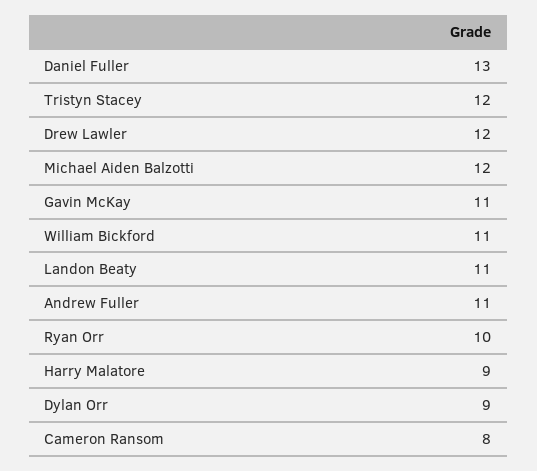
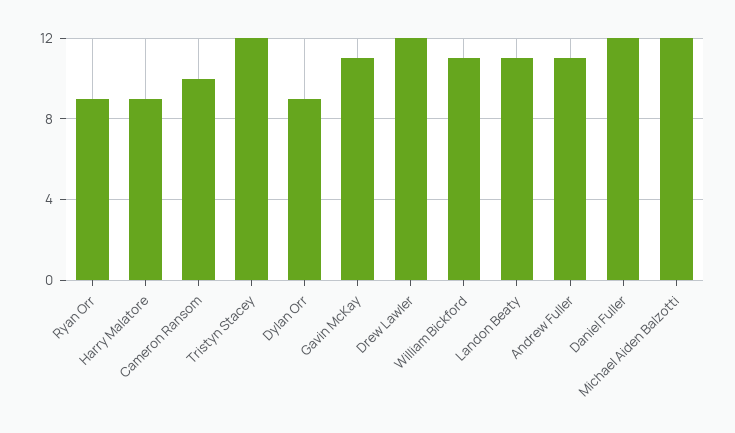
  {
-   "Daniel Fuller": 13,
+   "Daniel Fuller": 12,
    "Tristyn Stacey": 12,
    "Drew Lawler": 12,
    "Michael Aiden Balzotti": 12,
    "Gavin McKay": 11,
    "William Bickford": 11,
    "Landon Beaty": 11,
    "Andrew Fuller": 11,
-   "Ryan Orr": 10,
+   "Ryan Orr": 9,
    "Harry Malatore": 9,
    "Dylan Orr": 9,
-   "Cameron Ransom": 8
+   "Cameron Ransom": 10
  }

